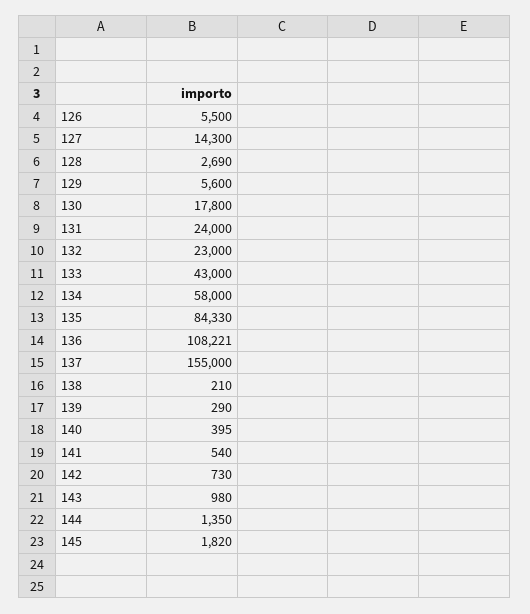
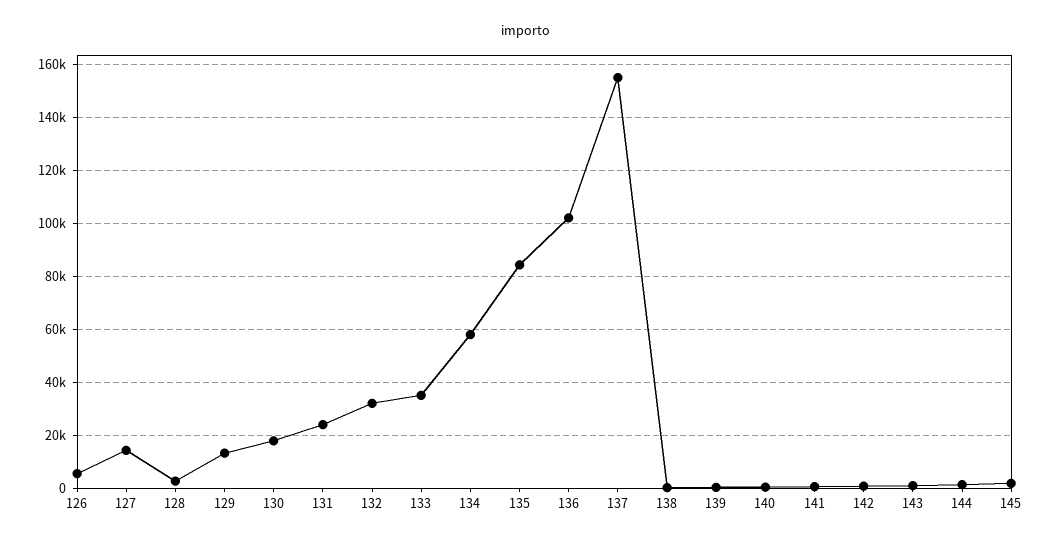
  {
    "126": 5500,
    "127": 14300,
    "128": 2690,
-   "129": 5600,
+   "129": 12500,
    "130": 17800,
    "131": 24000,
-   "132": 23000,
+   "132": 32500,
-   "133": 43000,
+   "133": 35000,
    "134": 58000,
    "135": 84330,
-   "136": 108221,
+   "136": 102500,
    "137": 155000,
    "138": 210,
    "139": 290,
    "140": 395,
    "141": 540,
    "142": 730,
    "143": 980,
    "144": 1350,
    "145": 1820
  }

